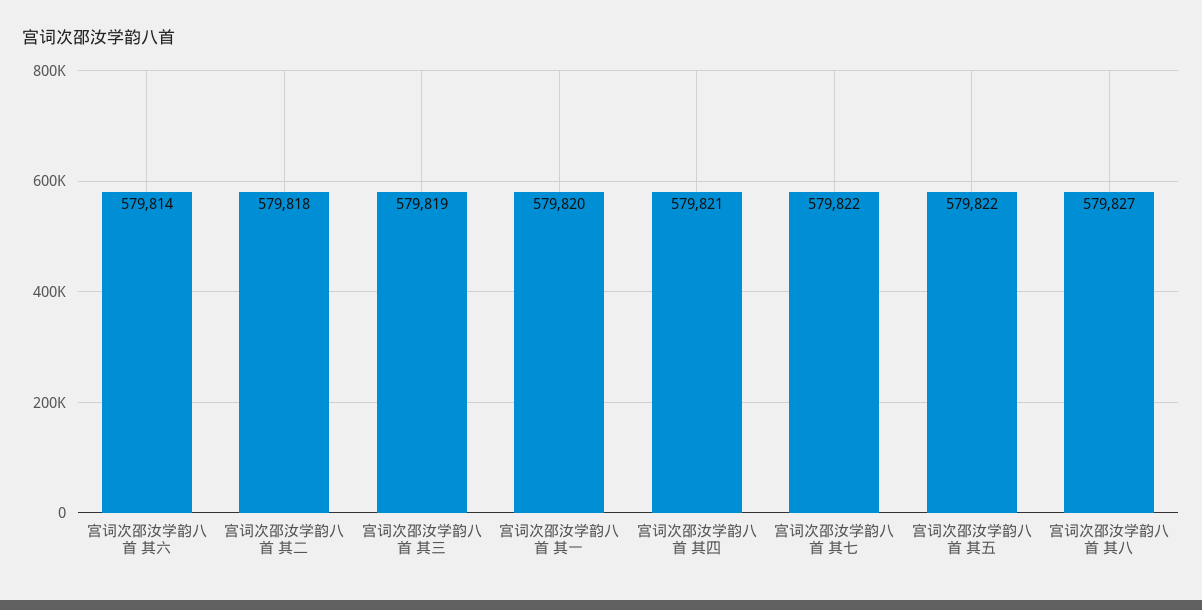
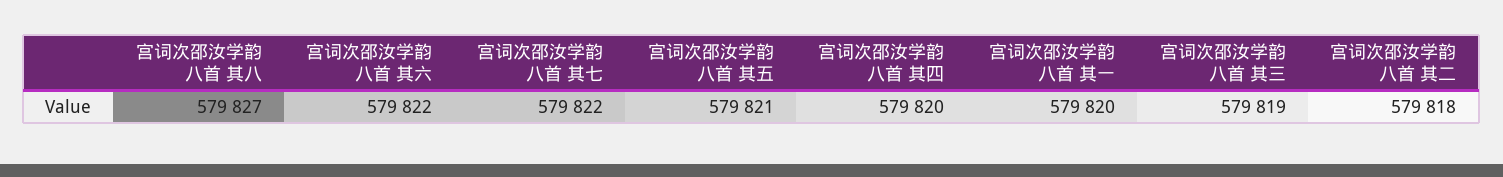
  {
-   "宫词次邵汝学韵八首 其六": 579814,
+   "宫词次邵汝学韵八首 其六": 579822,
    "宫词次邵汝学韵八首 其二": 579818,
    "宫词次邵汝学韵八首 其三": 579819,
    "宫词次邵汝学韵八首 其一": 579820,
-   "宫词次邵汝学韵八首 其四": 579821,
+   "宫词次邵汝学韵八首 其四": 579820,
    "宫词次邵汝学韵八首 其七": 579822,
-   "宫词次邵汝学韵八首 其五": 579822,
+   "宫词次邵汝学韵八首 其五": 579821,
    "宫词次邵汝学韵八首 其八": 579827
  }

